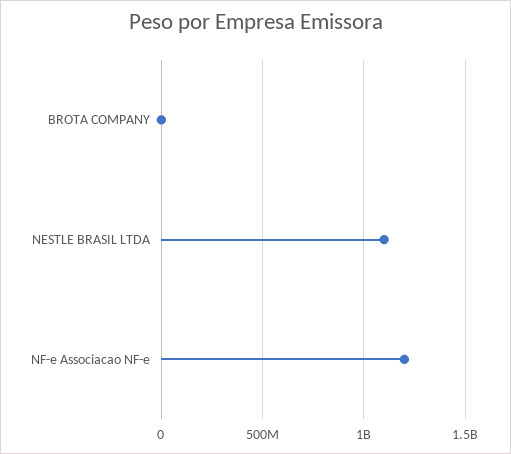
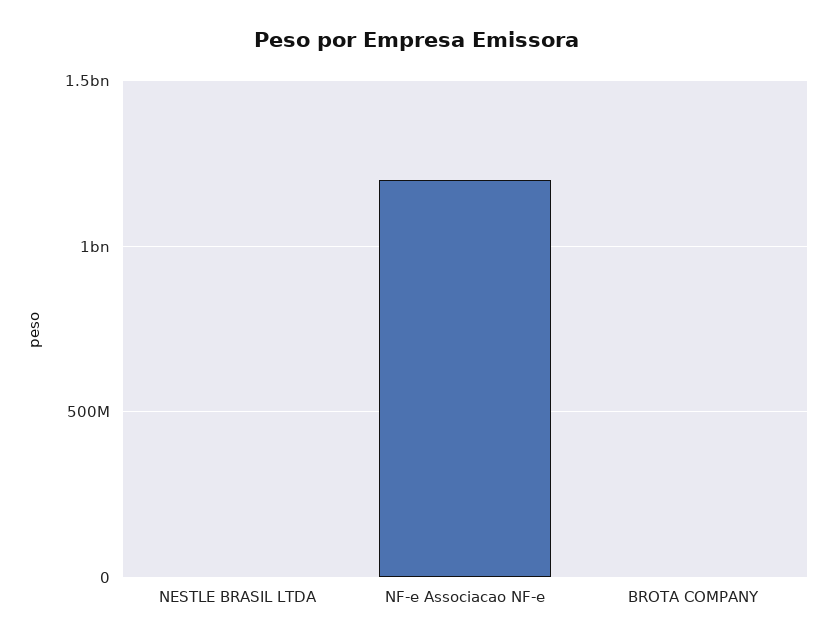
  {
    "BROTA COMPANY": 0,
-   "NESTLE BRASIL LTDA": 1100000000,
+   "NESTLE BRASIL LTDA": 0,
    "NF-e Associacao NF-e": 1200000000
  }

